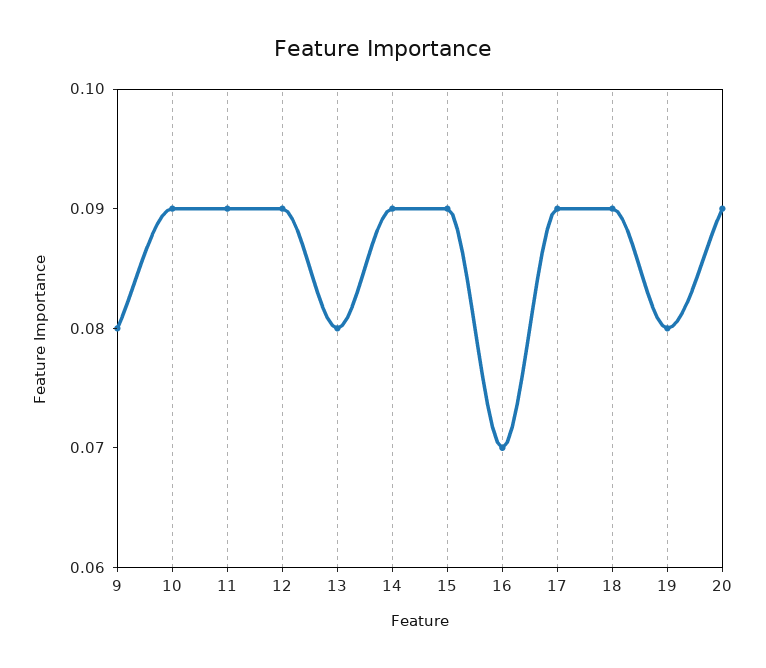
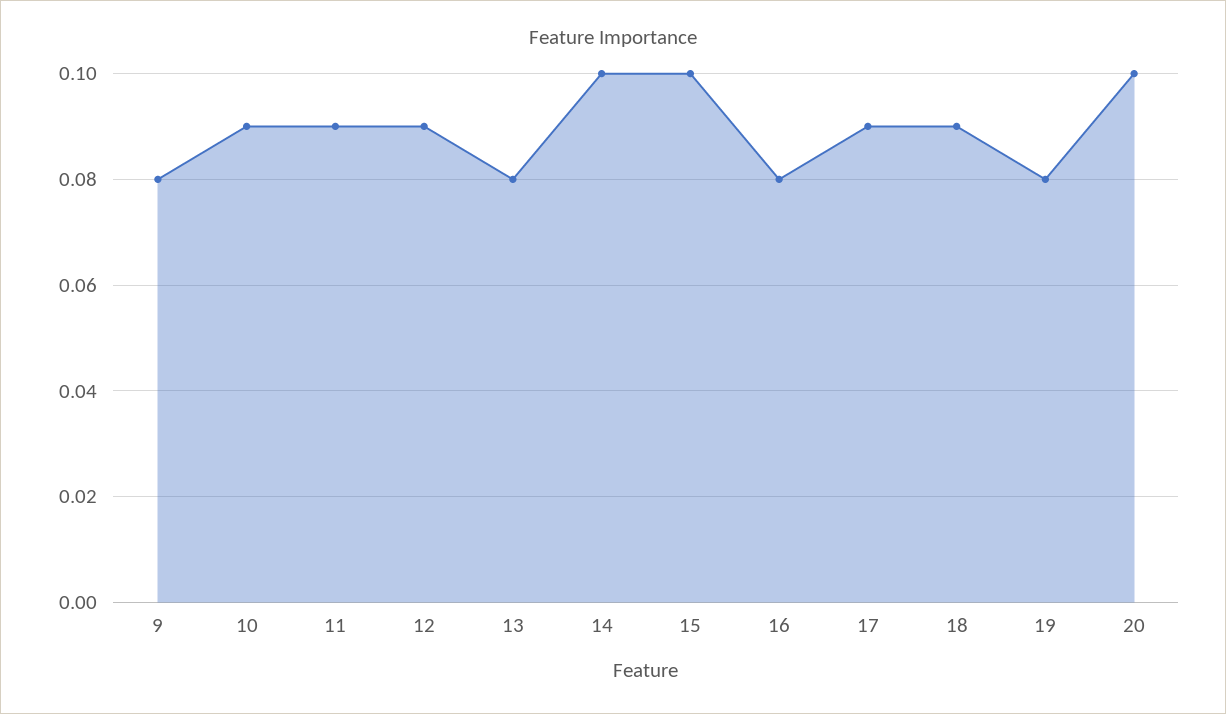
  {
    "9": 0.08,
    "10": 0.09,
    "11": 0.09,
    "12": 0.09,
    "13": 0.08,
-   "14": 0.09,
+   "14": 0.1,
-   "15": 0.09,
+   "15": 0.1,
-   "16": 0.07,
+   "16": 0.08,
    "17": 0.09,
    "18": 0.09,
    "19": 0.08,
-   "20": 0.09
+   "20": 0.1
  }

